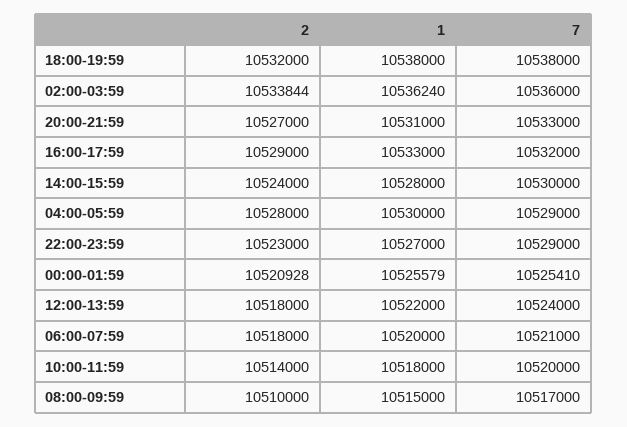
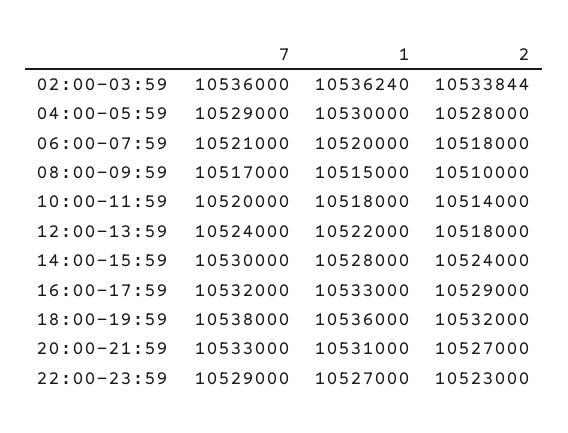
  {
    "2": {
      "18:00-19:59": 10532000,
      "02:00-03:59": 10533844,
      "20:00-21:59": 10527000,
      "16:00-17:59": 10529000,
      "14:00-15:59": 10524000,
      "04:00-05:59": 10528000,
      "22:00-23:59": 10523000,
-     "00:00-01:59": 10520928,
      "12:00-13:59": 10518000,
      "06:00-07:59": 10518000,
      "10:00-11:59": 10514000,
      "08:00-09:59": 10510000
    },
    "1": {
-     "18:00-19:59": 10538000,
+     "18:00-19:59": 10536000,
      "02:00-03:59": 10536240,
      "20:00-21:59": 10531000,
      "16:00-17:59": 10533000,
      "14:00-15:59": 10528000,
      "04:00-05:59": 10530000,
      "22:00-23:59": 10527000,
-     "00:00-01:59": 10525579,
      "12:00-13:59": 10522000,
      "06:00-07:59": 10520000,
      "10:00-11:59": 10518000,
      "08:00-09:59": 10515000
    },
    "7": {
      "18:00-19:59": 10538000,
      "02:00-03:59": 10536000,
      "20:00-21:59": 10533000,
      "16:00-17:59": 10532000,
      "14:00-15:59": 10530000,
      "04:00-05:59": 10529000,
      "22:00-23:59": 10529000,
-     "00:00-01:59": 10525410,
      "12:00-13:59": 10524000,
      "06:00-07:59": 10521000,
      "10:00-11:59": 10520000,
      "08:00-09:59": 10517000
    }
  }

